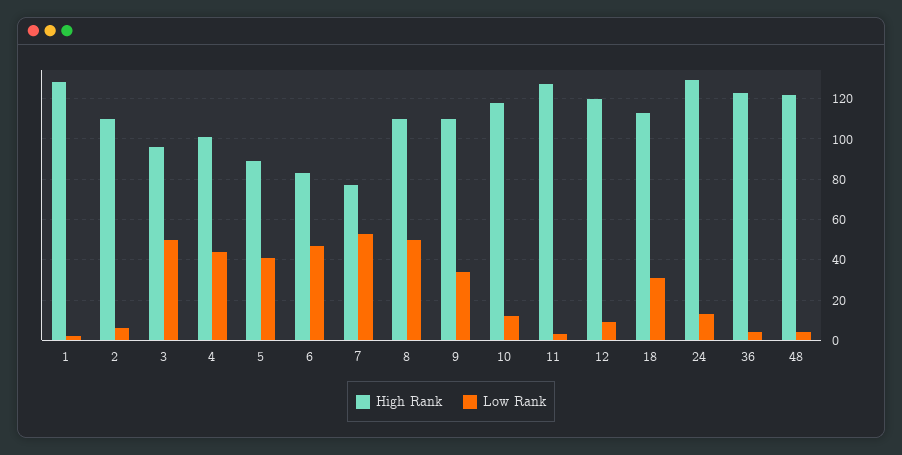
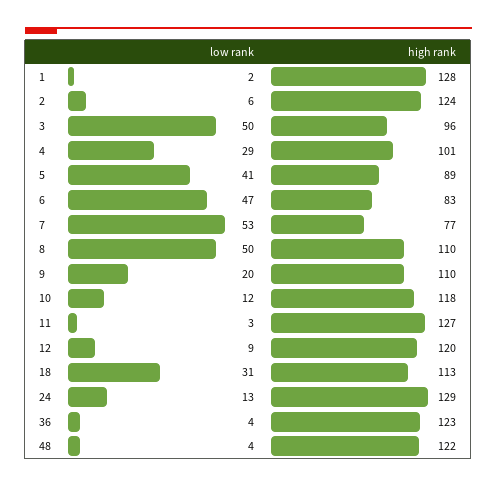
  {
    "High Rank": {
      "1": 128,
-     "2": 110,
+     "2": 124,
      "3": 96,
      "4": 101,
      "5": 89,
      "6": 83,
      "7": 77,
      "8": 110,
      "9": 110,
      "10": 118,
      "11": 127,
      "12": 120,
      "18": 113,
      "24": 129,
      "36": 123,
      "48": 122
    },
    "Low Rank": {
      "1": 2,
      "2": 6,
      "3": 50,
-     "4": 45,
+     "4": 29,
      "5": 41,
      "6": 47,
      "7": 53,
      "8": 50,
-     "9": 35,
+     "9": 20,
      "10": 12,
      "11": 3,
      "12": 9,
      "18": 31,
      "24": 13,
      "36": 4,
      "48": 4
    }
  }

